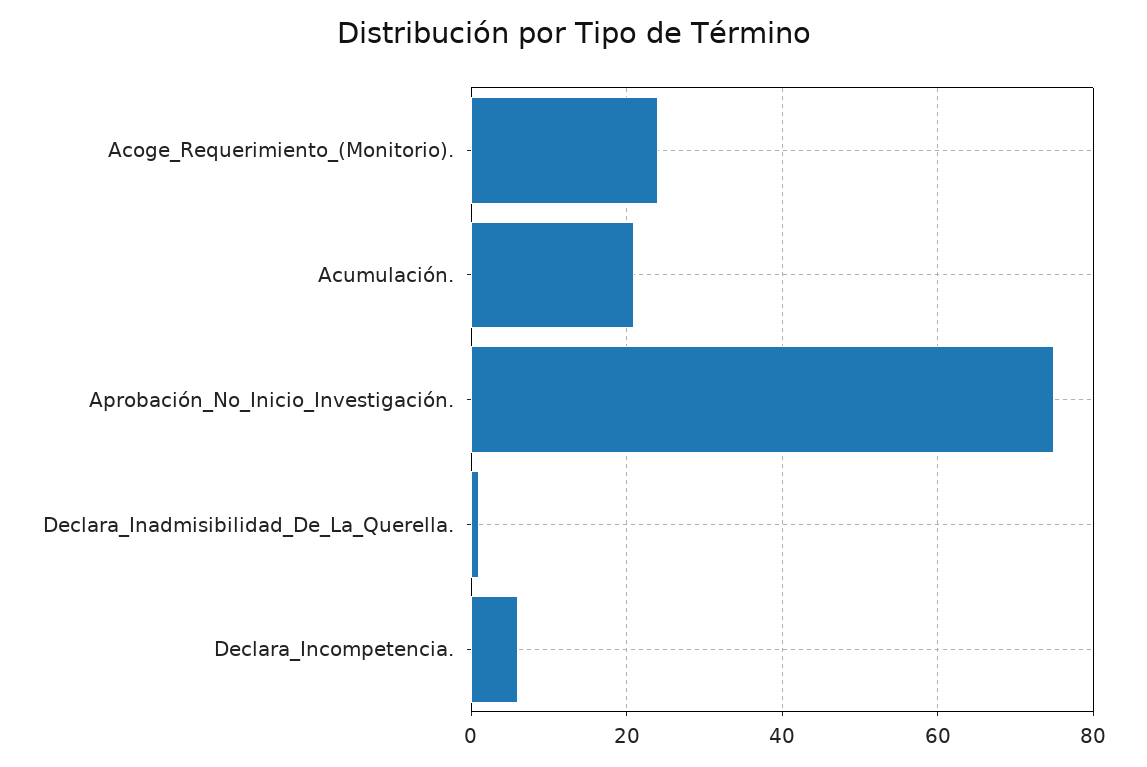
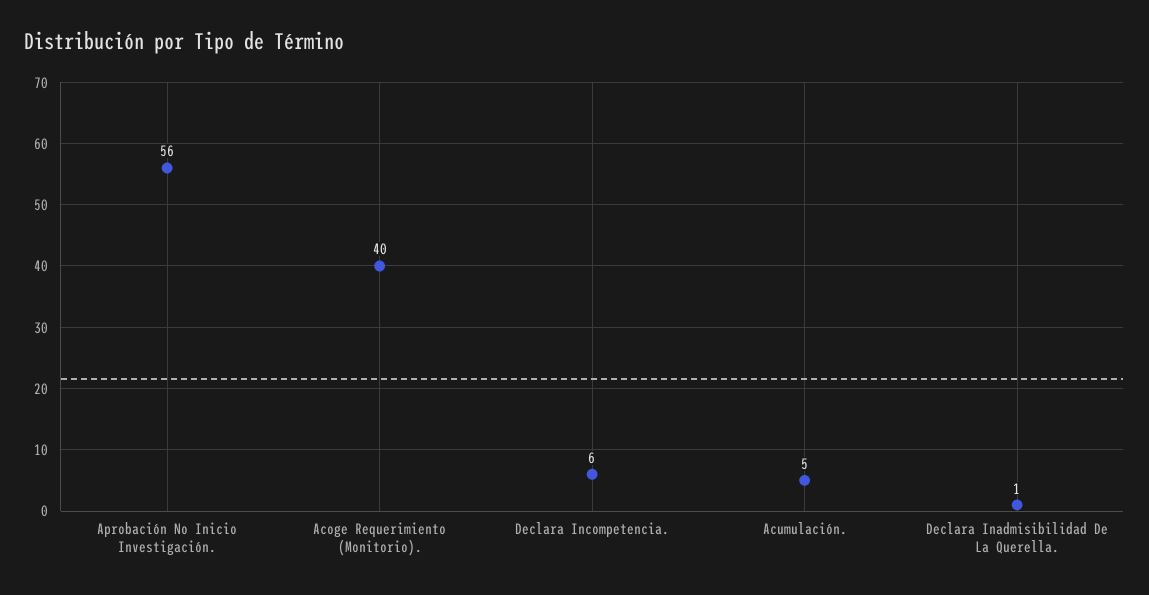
  {
-   "Acoge_Requerimiento_(Monitorio).": 25,
+   "Acoge_Requerimiento_(Monitorio).": 40,
-   "Acumulación.": 20,
+   "Acumulación.": 5,
-   "Aprobación_No_Inicio_Investigación.": 75,
+   "Aprobación_No_Inicio_Investigación.": 56,
    "Declara_Inadmisibilidad_De_La_Querella.": 1,
    "Declara_Incompetencia.": 6
  }

